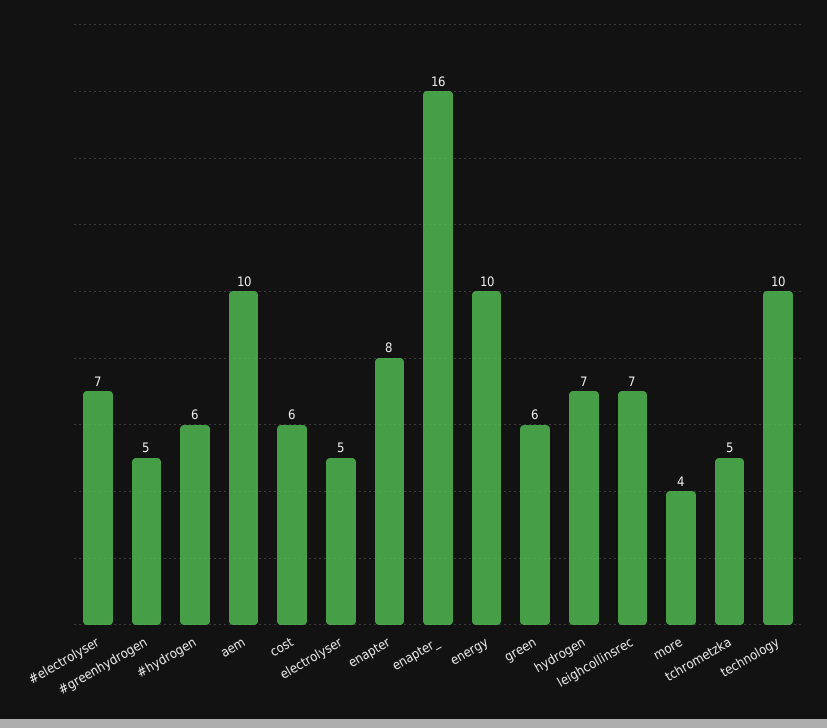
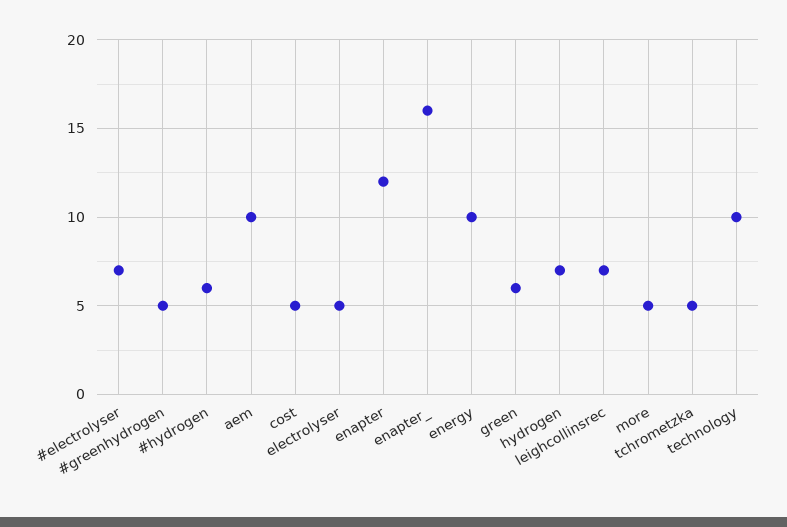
  {
    "#electrolyser": 7,
    "#greenhydrogen": 5,
    "#hydrogen": 6,
    "aem": 10,
-   "cost": 6,
+   "cost": 5,
    "electrolyser": 5,
-   "enapter": 8,
+   "enapter": 12,
    "enapter_": 16,
    "energy": 10,
    "green": 6,
    "hydrogen": 7,
    "leighcollinsrec": 7,
-   "more": 4,
+   "more": 5,
    "tchrometzka": 5,
    "technology": 10
  }

